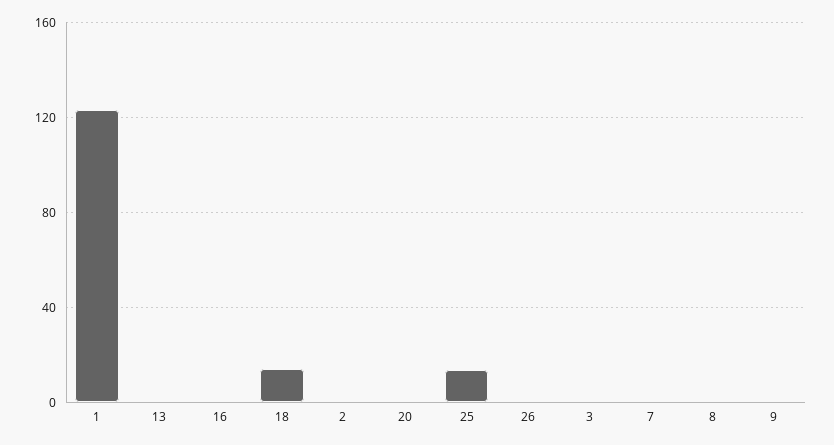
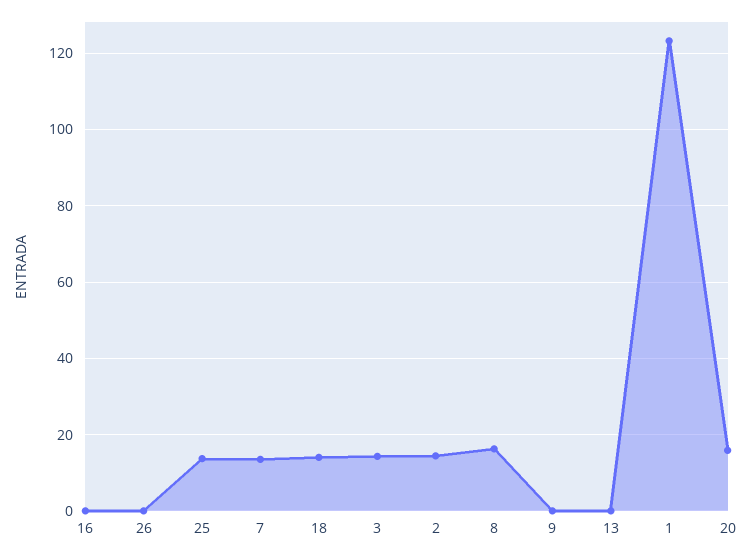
  {
    "1": 124,
    "13": 0,
    "16": 0,
    "18": 14,
-   "2": 0,
+   "2": 14,
-   "20": 0,
+   "20": 16,
    "25": 14,
    "26": 0,
-   "3": 0,
+   "3": 14,
-   "7": 0,
+   "7": 14,
-   "8": 0,
+   "8": 16,
    "9": 0
  }

